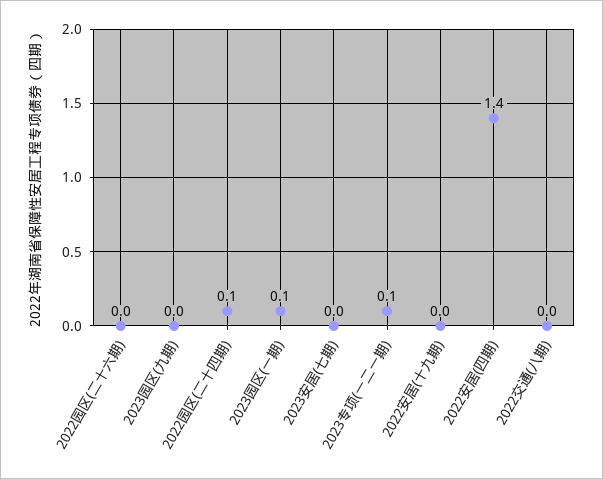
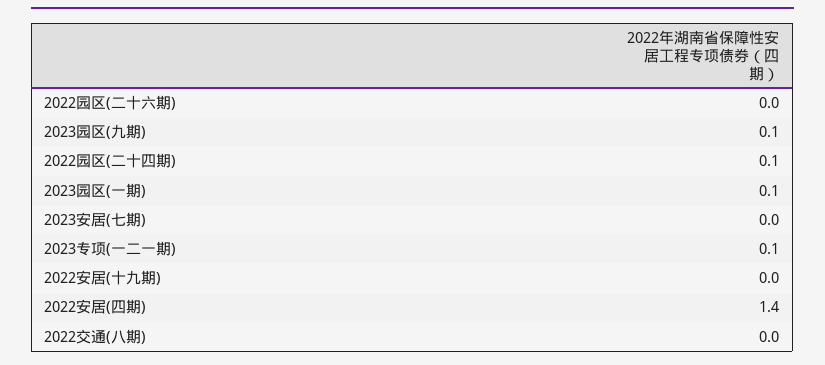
  {
    "2022园区(二十六期)": 0,
-   "2023园区(九期)": 0,
+   "2023园区(九期)": 0.1,
    "2022园区(二十四期)": 0.1,
    "2023园区(一期)": 0.1,
    "2023安居(七期)": 0,
    "2023专项(一二一期)": 0.1,
    "2022安居(十九期)": 0,
    "2022安居(四期)": 1.4,
    "2022交通(八期)": 0
  }

